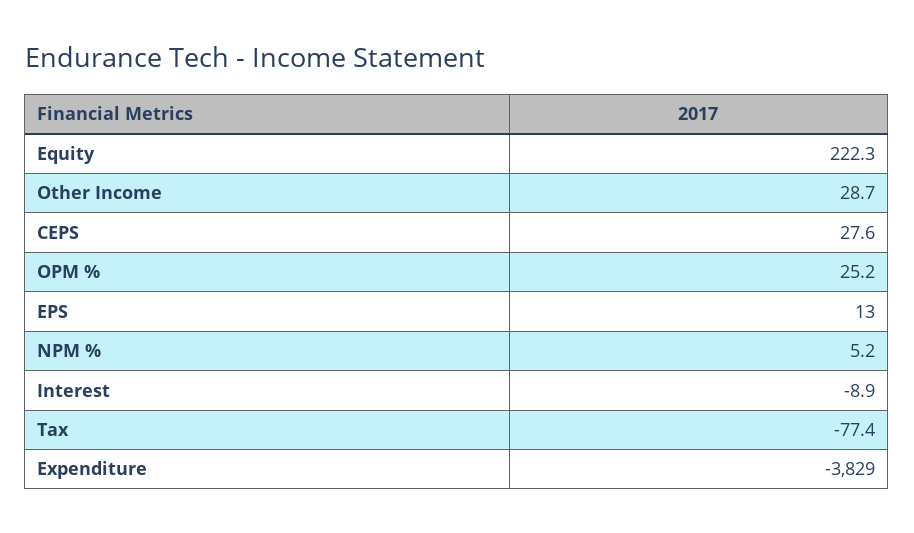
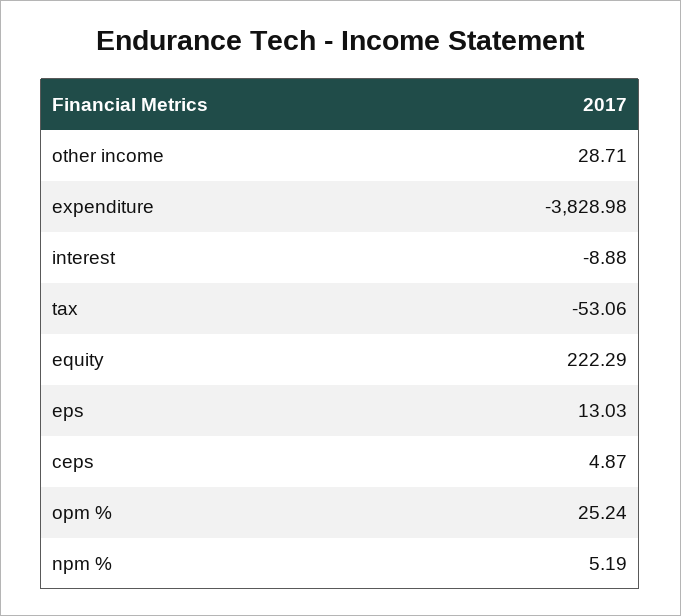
  {
    "Equity": 222.29,
    "Other Income": 28.71,
-   "CEPS": 27.6,
+   "CEPS": 4.87,
    "OPM %": 25.24,
    "EPS": 13.03,
    "NPM %": 5.19,
    "Interest": -8.88,
-   "Tax": -77.4,
+   "Tax": -53.06,
    "Expenditure": -3828.98
  }

